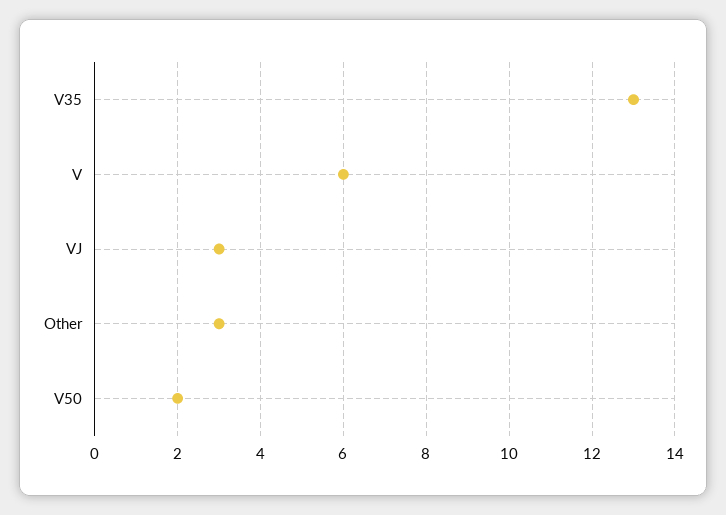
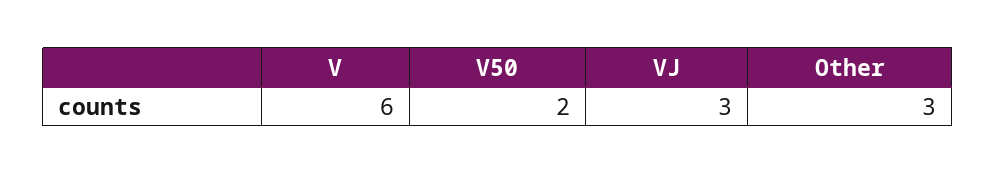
  {
-   "V35": 13,
    "V": 6,
    "VJ": 3,
    "Other": 3,
    "V50": 2
  }

